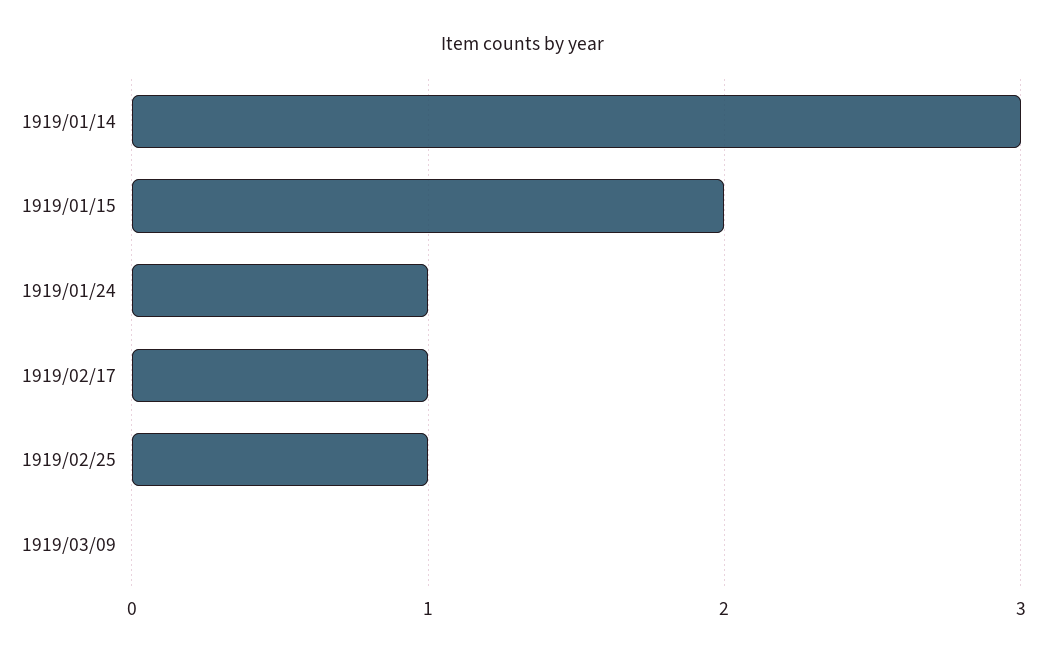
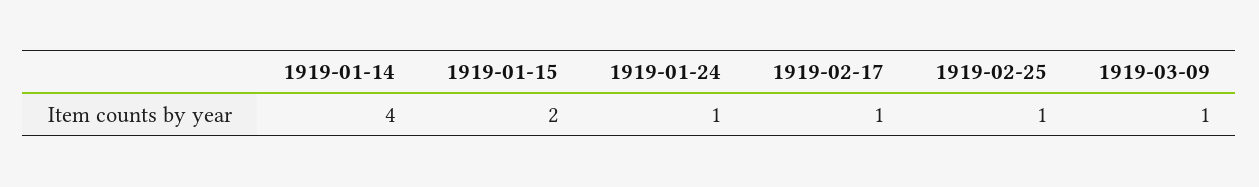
  {
-   "1919/01/14": 3,
+   "1919/01/14": 4,
    "1919/01/15": 2,
    "1919/01/24": 1,
    "1919/02/17": 1,
    "1919/02/25": 1,
-   "1919/03/09": 0
+   "1919/03/09": 1
  }

